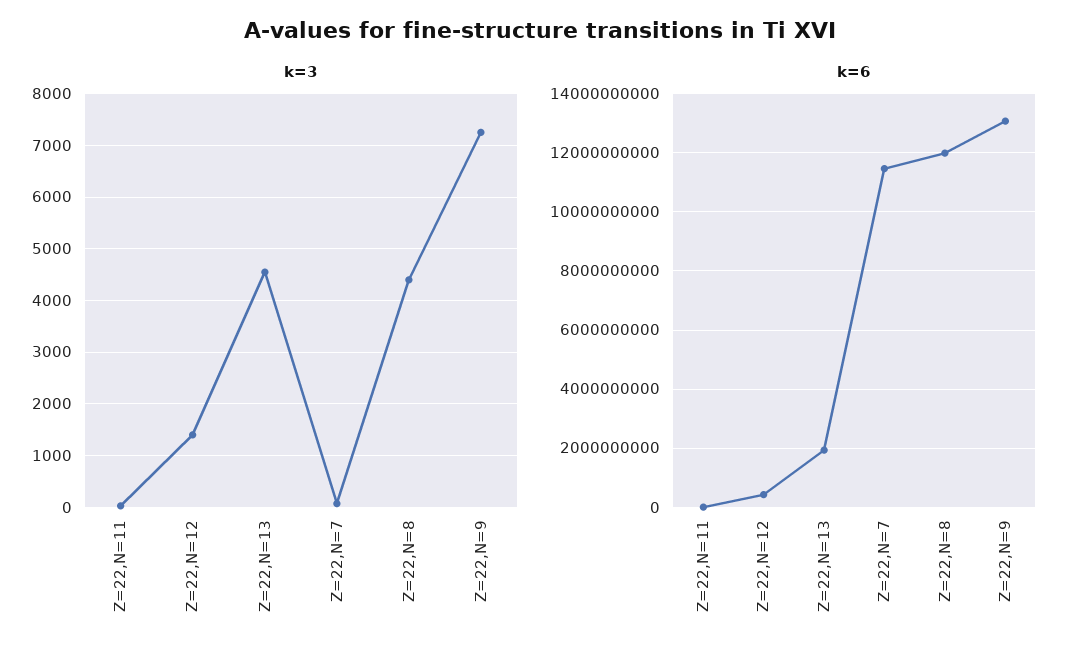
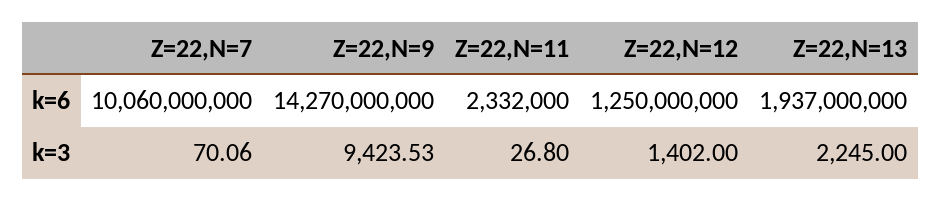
  {
    "k=3": {
      "Z=22,N=11": 26.8,
      "Z=22,N=12": 1402,
-     "Z=22,N=13": 4600,
+     "Z=22,N=13": 2245,
      "Z=22,N=7": 70.06,
-     "Z=22,N=8": 4400,
-     "Z=22,N=9": 7200
+     "Z=22,N=9": 9423.53
    },
    "k=6": {
      "Z=22,N=11": 2332000,
-     "Z=22,N=12": 500000000,
+     "Z=22,N=12": 1250000000,
      "Z=22,N=13": 1937000000,
-     "Z=22,N=7": 11500000000,
+     "Z=22,N=7": 10060000000,
-     "Z=22,N=8": 12000000000,
-     "Z=22,N=9": 13000000000
+     "Z=22,N=9": 14270000000
    }
  }

